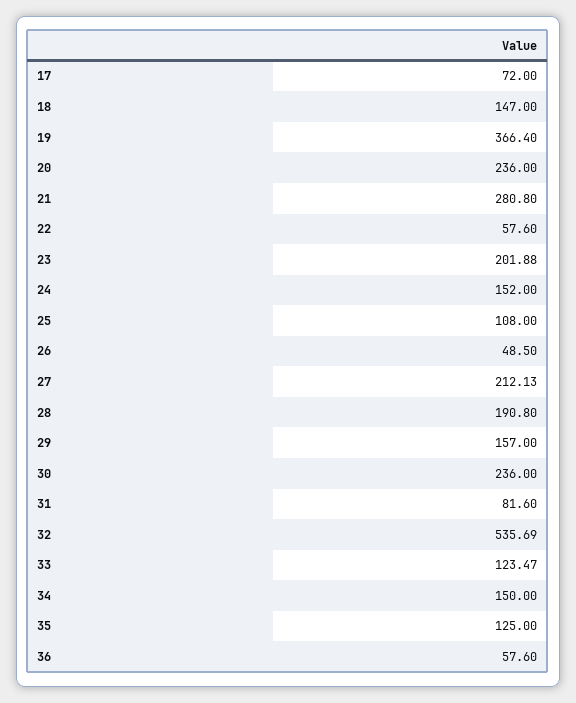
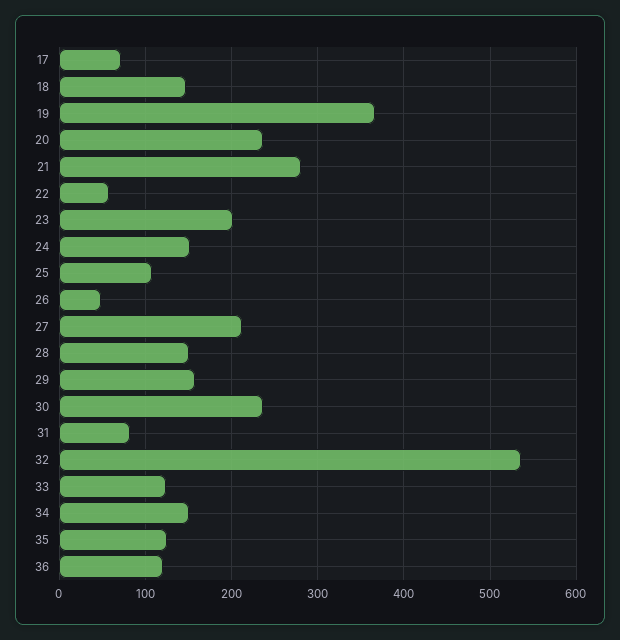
  {
    "17": 72,
    "18": 147,
    "19": 366.4,
    "20": 236,
    "21": 280.8,
    "22": 57.6,
    "23": 201.88,
    "24": 152,
    "25": 108,
    "26": 48.5,
    "27": 212.13,
-   "28": 190.8,
+   "28": 150,
    "29": 157,
    "30": 236,
    "31": 81.6,
    "32": 535.69,
    "33": 123.47,
    "34": 150,
    "35": 125,
-   "36": 57.6
+   "36": 120
  }

